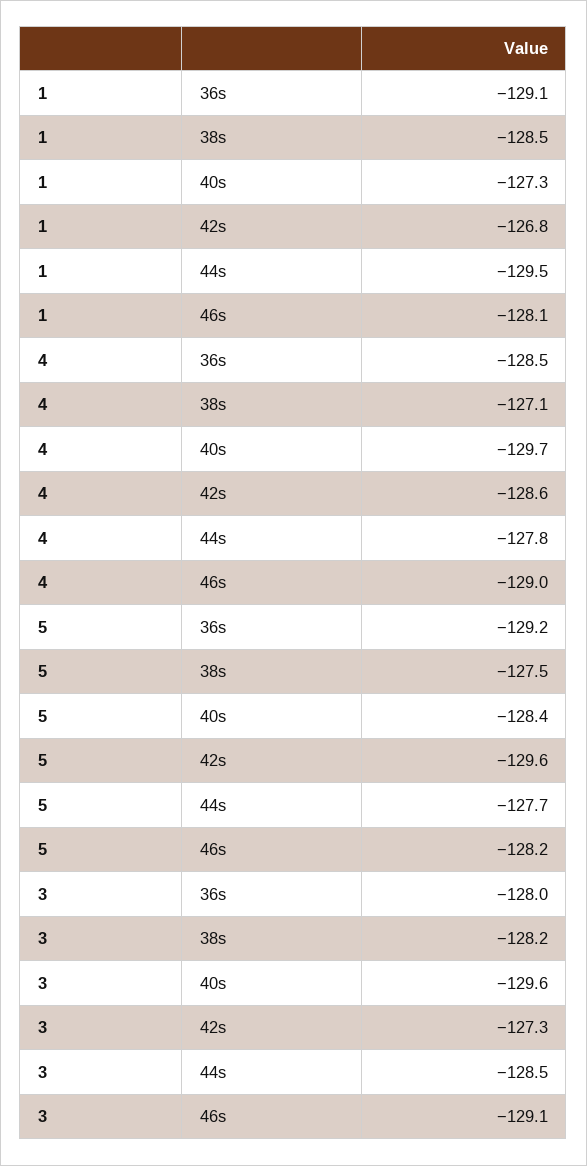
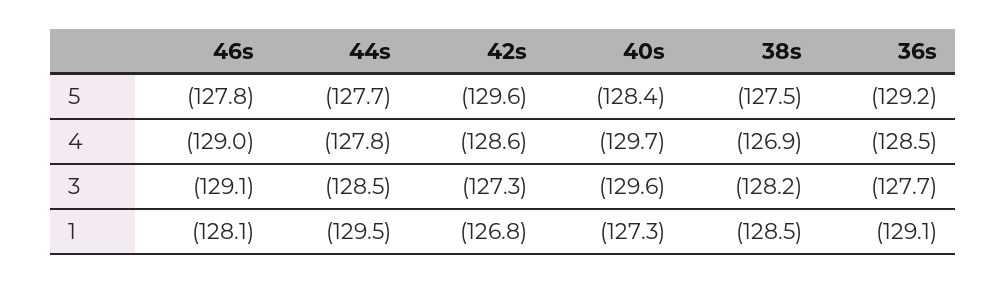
  {
    "1": {
      "36s": -129.1,
      "38s": -128.5,
      "40s": -127.3,
      "42s": -126.8,
      "44s": -129.5,
      "46s": -128.1
    },
    "4": {
      "36s": -128.5,
-     "38s": -127.1,
+     "38s": -126.9,
      "40s": -129.7,
      "42s": -128.6,
      "44s": -127.8,
      "46s": -129
    },
    "5": {
      "36s": -129.2,
      "38s": -127.5,
      "40s": -128.4,
      "42s": -129.6,
      "44s": -127.7,
-     "46s": -128.2
+     "46s": -127.8
    },
    "3": {
-     "36s": -128,
+     "36s": -127.7,
      "38s": -128.2,
      "40s": -129.6,
      "42s": -127.3,
      "44s": -128.5,
      "46s": -129.1
    }
  }

